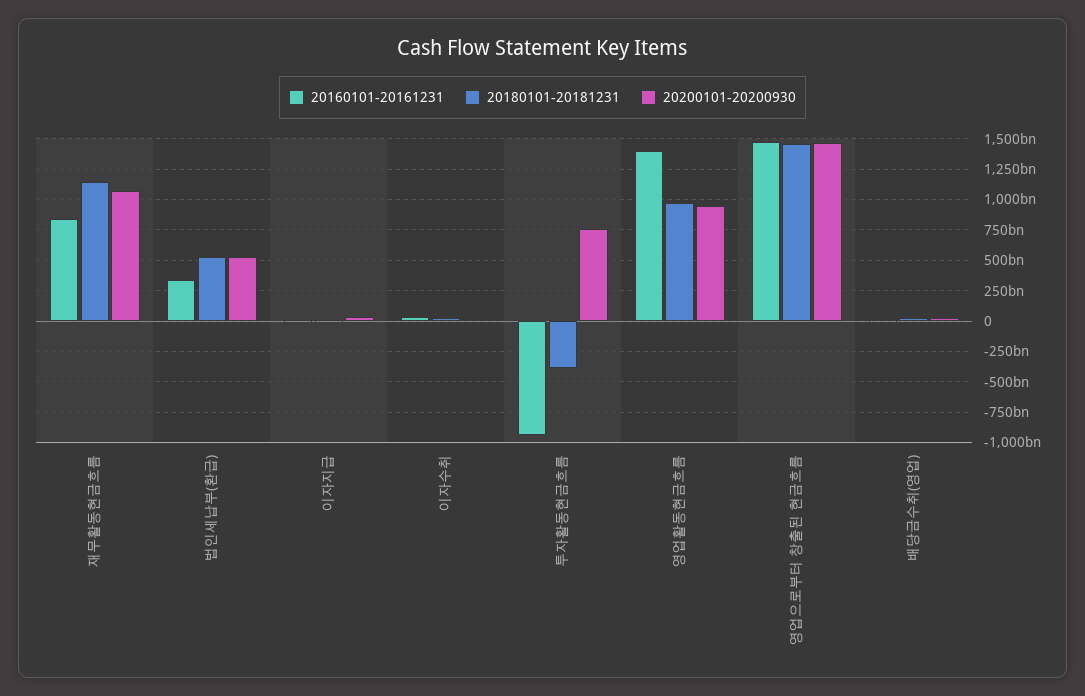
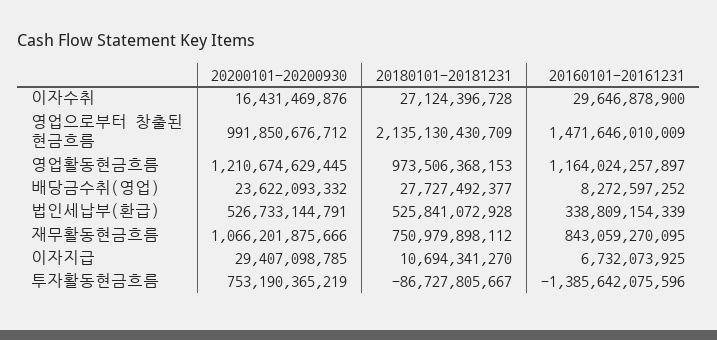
  {
    "20160101-20161231": {
      "재무활동현금흐름": 843059270095,
      "법인세납부(환급)": 338809154339,
      "이자지급": 6732073925,
      "이자수취": 29646878900,
-     "투자활동현금흐름": -950000000000,
+     "투자활동현금흐름": -1385642075596,
-     "영업활동현금흐름": 1400000000000,
+     "영업활동현금흐름": 1164024257897,
      "영업으로부터 창출된 현금흐름": 1471646010009,
      "배당금수취(영업)": 8272597252
    },
    "20180101-20181231": {
-     "재무활동현금흐름": 1150000000000,
+     "재무활동현금흐름": 750979898112,
      "법인세납부(환급)": 525841072928,
      "이자지급": 10694341270,
      "이자수취": 27124396728,
-     "투자활동현금흐름": -400000000000,
+     "투자활동현금흐름": -86727805667,
      "영업활동현금흐름": 973506368153,
-     "영업으로부터 창출된 현금흐름": 1450000000000,
+     "영업으로부터 창출된 현금흐름": 2135130430709,
      "배당금수취(영업)": 27727492377
    },
    "20200101-20200930": {
      "재무활동현금흐름": 1066201875666,
      "법인세납부(환급)": 526733144791,
      "이자지급": 29407098785,
      "이자수취": 16431469876,
      "투자활동현금흐름": 753190365219,
-     "영업활동현금흐름": 950000000000,
+     "영업활동현금흐름": 1210674629445,
-     "영업으로부터 창출된 현금흐름": 1450000000000,
+     "영업으로부터 창출된 현금흐름": 991850676712,
      "배당금수취(영업)": 23622093332
    }
  }

